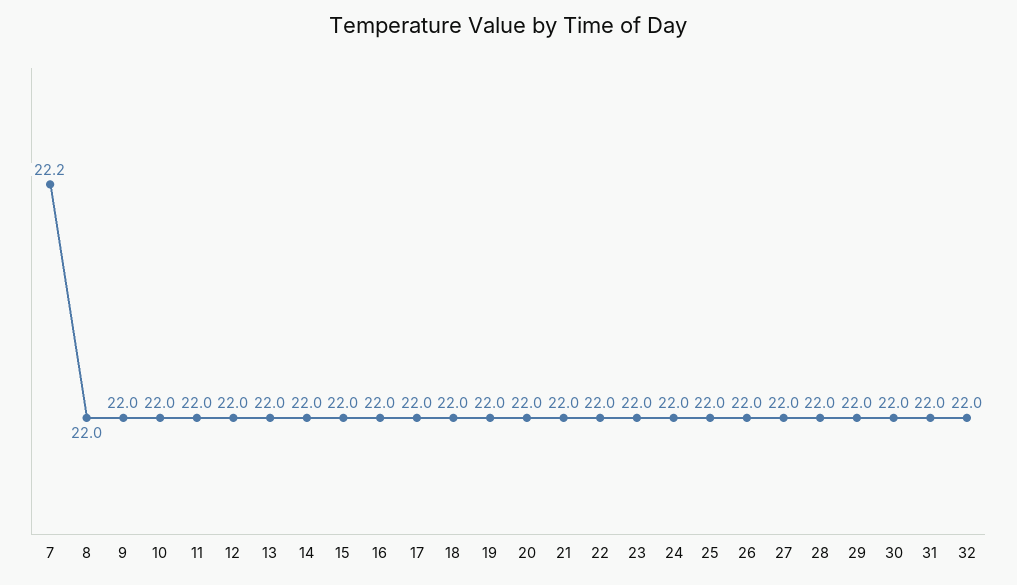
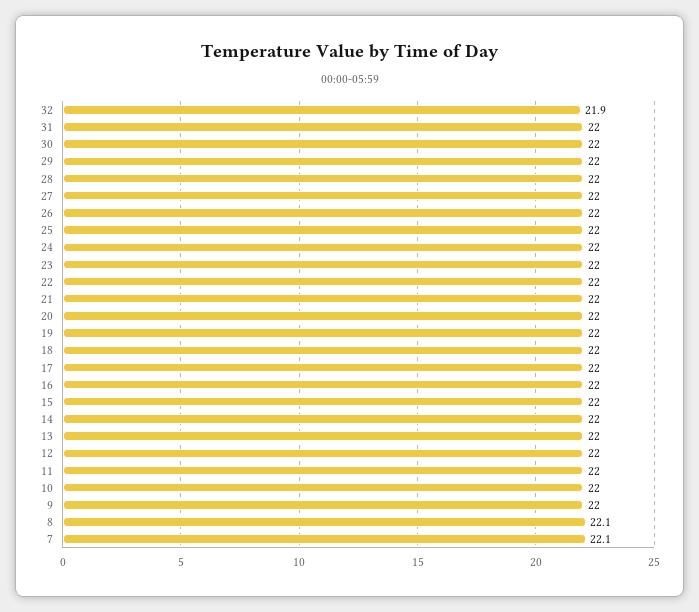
  {
-   "7": 22.2,
+   "7": 22.1,
-   "8": 22,
+   "8": 22.1,
    "9": 22,
    "10": 22,
    "11": 22,
    "12": 22,
    "13": 22,
    "14": 22,
    "15": 22,
    "16": 22,
    "17": 22,
    "18": 22,
    "19": 22,
    "20": 22,
    "21": 22,
    "22": 22,
    "23": 22,
    "24": 22,
    "25": 22,
    "26": 22,
    "27": 22,
    "28": 22,
    "29": 22,
    "30": 22,
    "31": 22,
-   "32": 22
+   "32": 21.9
  }

